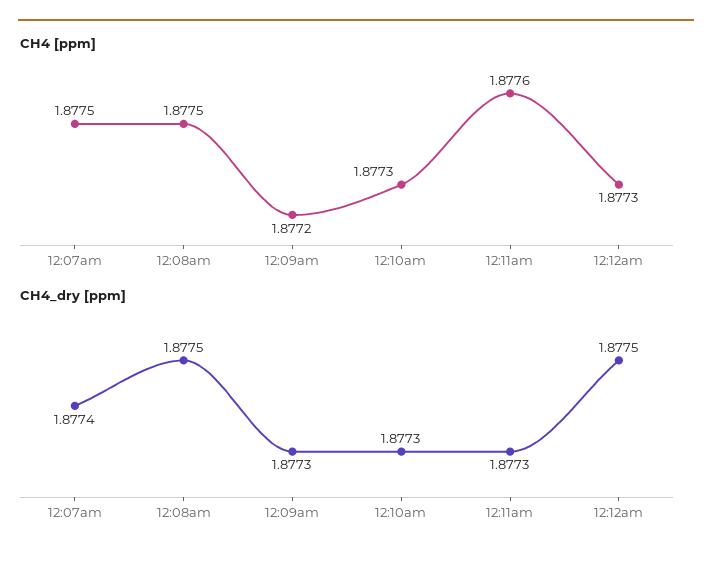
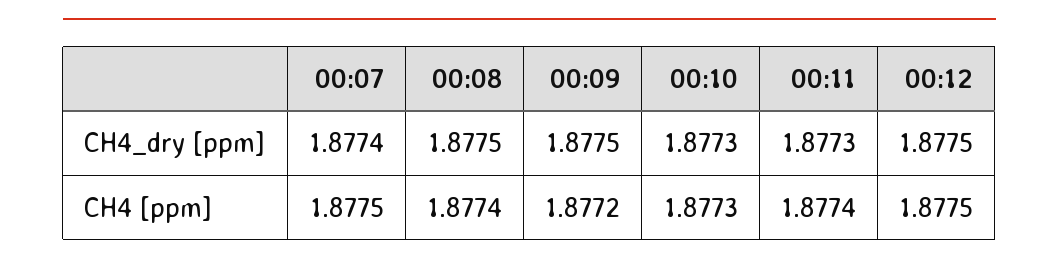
  {
    "CH4 [ppm]": {
      "12:07am": 1.8775,
-     "12:08am": 1.8775,
+     "12:08am": 1.8774,
      "12:09am": 1.8772,
      "12:10am": 1.8773,
-     "12:11am": 1.8776,
+     "12:11am": 1.8774,
-     "12:12am": 1.8773
+     "12:12am": 1.8775
    },
    "CH4_dry [ppm]": {
      "12:07am": 1.8774,
      "12:08am": 1.8775,
-     "12:09am": 1.8773,
+     "12:09am": 1.8775,
      "12:10am": 1.8773,
      "12:11am": 1.8773,
      "12:12am": 1.8775
    }
  }

